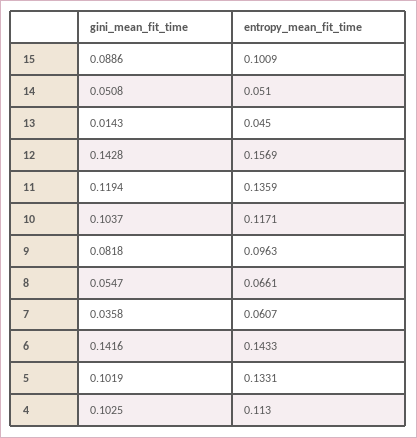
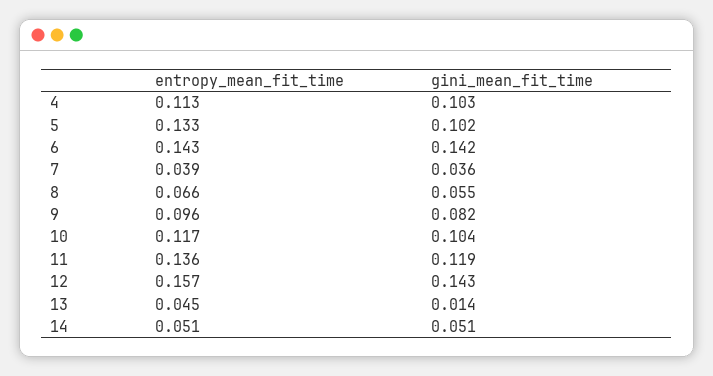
  {
    "gini_mean_fit_time": {
-     "15": 0.0886,
      "14": 0.0508,
      "13": 0.0143,
      "12": 0.1428,
      "11": 0.1194,
      "10": 0.1037,
      "9": 0.0818,
      "8": 0.0547,
      "7": 0.0358,
      "6": 0.1416,
      "5": 0.1019,
      "4": 0.1025
    },
    "entropy_mean_fit_time": {
-     "15": 0.1009,
      "14": 0.051,
      "13": 0.045,
      "12": 0.1569,
      "11": 0.1359,
      "10": 0.1171,
      "9": 0.0963,
      "8": 0.0661,
-     "7": 0.0607,
+     "7": 0.039,
      "6": 0.1433,
      "5": 0.1331,
      "4": 0.113
    }
  }

